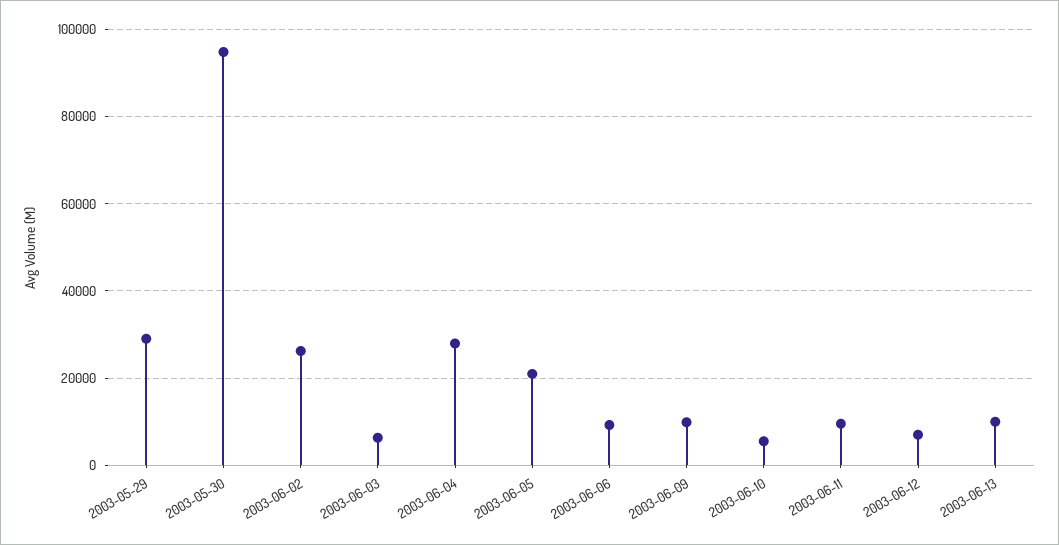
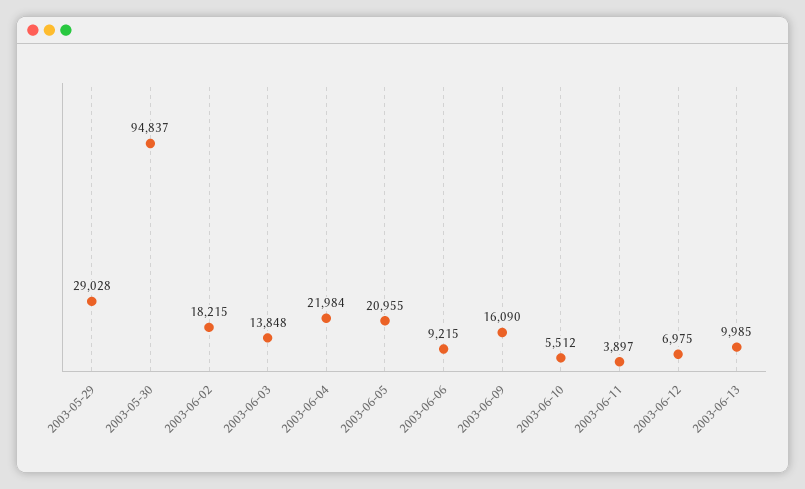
  {
    "2003-05-29": 29028,
    "2003-05-30": 94837,
-   "2003-06-02": 26000,
+   "2003-06-02": 18215,
-   "2003-06-03": 6000,
+   "2003-06-03": 13848,
-   "2003-06-04": 28000,
+   "2003-06-04": 21984,
    "2003-06-05": 20955,
    "2003-06-06": 9215,
-   "2003-06-09": 10000,
+   "2003-06-09": 16090,
    "2003-06-10": 5512,
-   "2003-06-11": 10000,
+   "2003-06-11": 3897,
    "2003-06-12": 6975,
    "2003-06-13": 9985
  }

